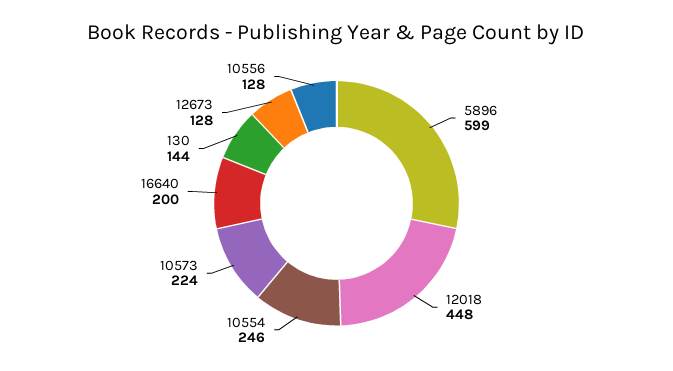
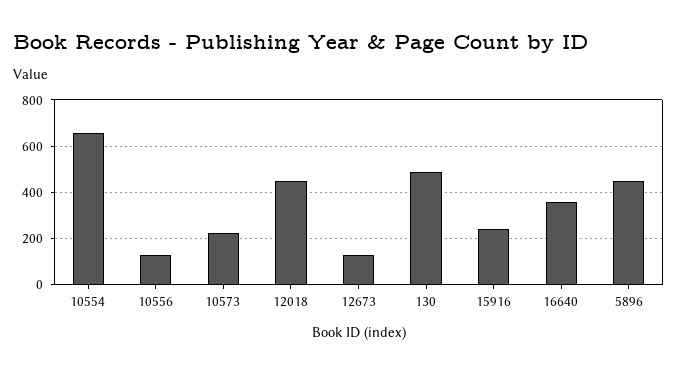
  {
-   "5896": 599,
+   "5896": 450,
    "12018": 448,
-   "10554": 246,
+   "10554": 650,
    "10573": 224,
-   "16640": 200,
+   "16640": 350,
-   "130": 144,
+   "130": 500,
    "12673": 128,
-   "10556": 128
+   "10556": 128,
+   "15916": 250
  }

